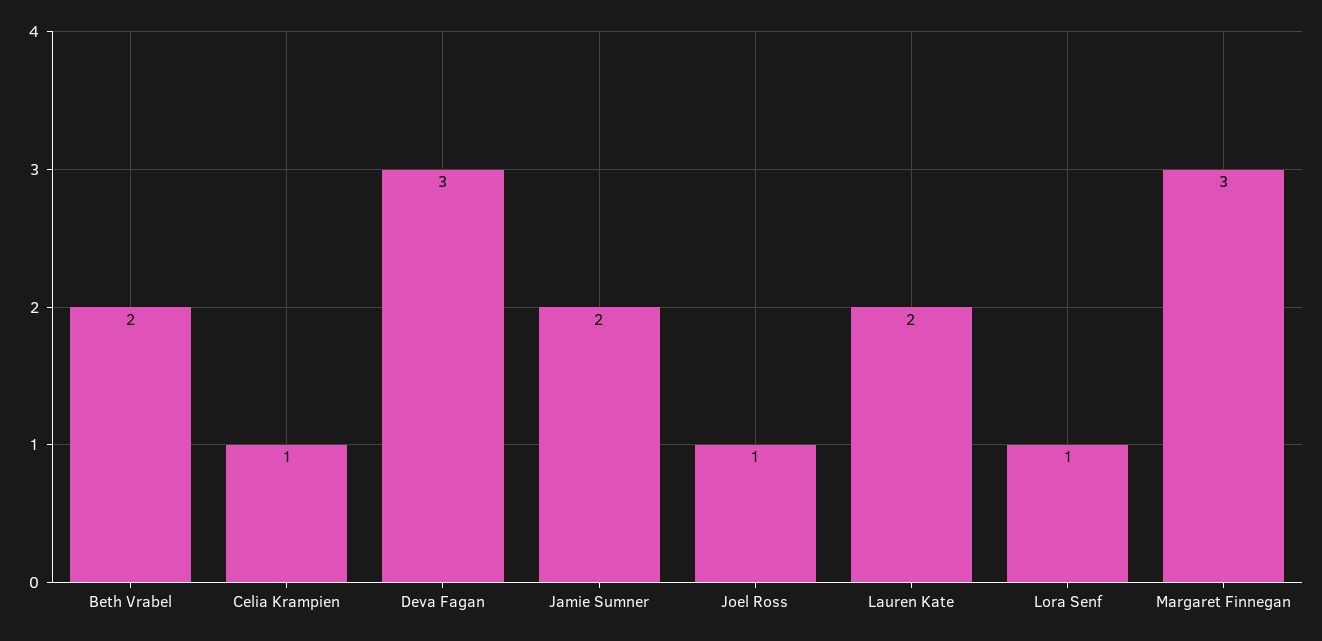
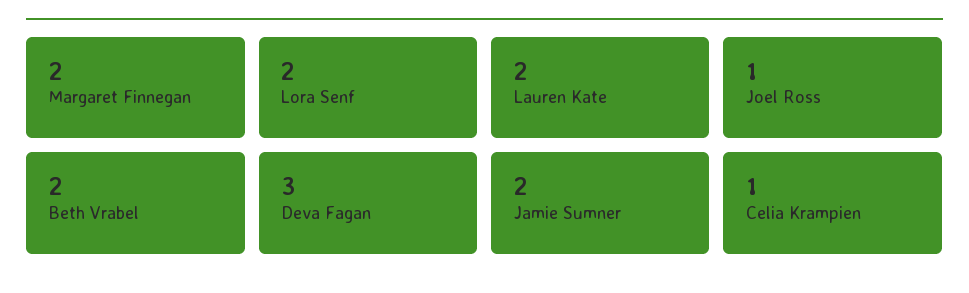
  {
    "Beth Vrabel": 2,
    "Celia Krampien": 1,
    "Deva Fagan": 3,
    "Jamie Sumner": 2,
    "Joel Ross": 1,
    "Lauren Kate": 2,
-   "Lora Senf": 1,
+   "Lora Senf": 2,
-   "Margaret Finnegan": 3
+   "Margaret Finnegan": 2
  }

